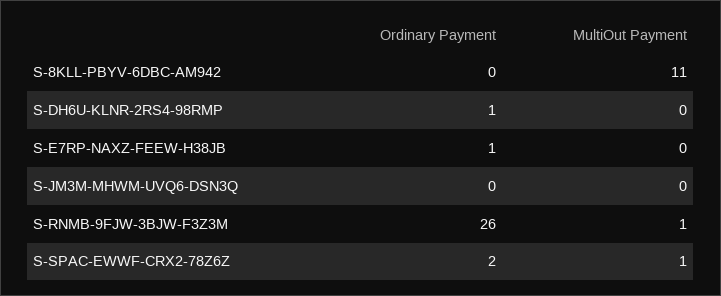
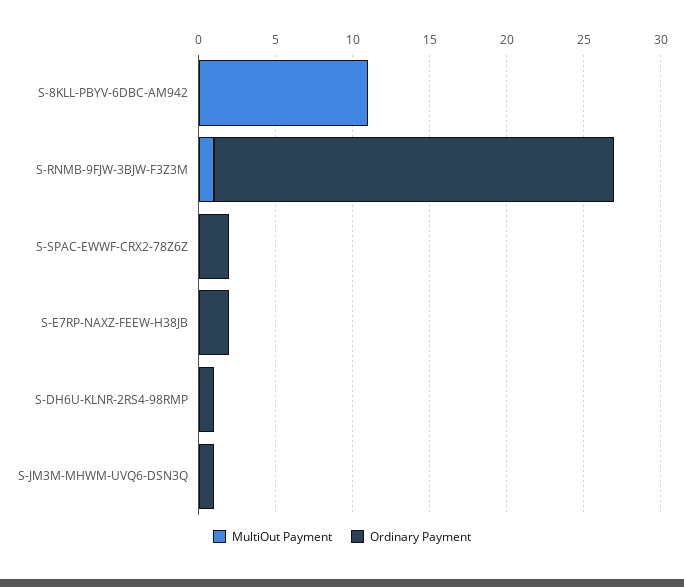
  {
    "Ordinary Payment": {
      "S-8KLL-PBYV-6DBC-AM942": 0,
      "S-DH6U-KLNR-2RS4-98RMP": 1,
-     "S-E7RP-NAXZ-FEEW-H38JB": 1,
+     "S-E7RP-NAXZ-FEEW-H38JB": 2,
-     "S-JM3M-MHWM-UVQ6-DSN3Q": 0,
+     "S-JM3M-MHWM-UVQ6-DSN3Q": 1,
      "S-RNMB-9FJW-3BJW-F3Z3M": 26,
      "S-SPAC-EWWF-CRX2-78Z6Z": 2
    },
    "MultiOut Payment": {
      "S-8KLL-PBYV-6DBC-AM942": 11,
      "S-DH6U-KLNR-2RS4-98RMP": 0,
      "S-E7RP-NAXZ-FEEW-H38JB": 0,
      "S-JM3M-MHWM-UVQ6-DSN3Q": 0,
      "S-RNMB-9FJW-3BJW-F3Z3M": 1,
-     "S-SPAC-EWWF-CRX2-78Z6Z": 1
+     "S-SPAC-EWWF-CRX2-78Z6Z": 0
    }
  }

